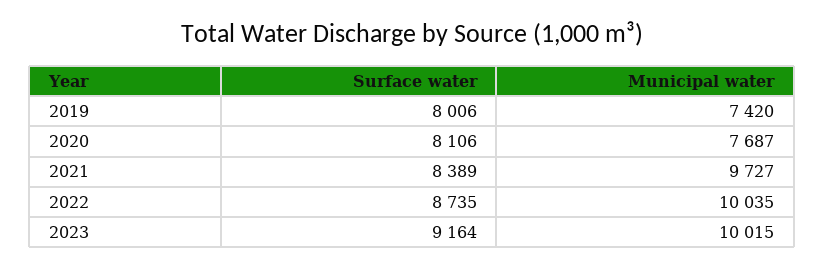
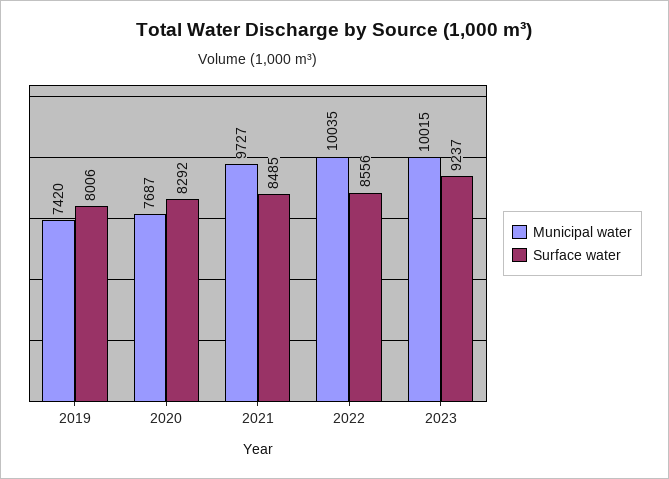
  {
    "Surface water": {
      "2019": 8006,
-     "2020": 8106,
+     "2020": 8292,
-     "2021": 8389,
+     "2021": 8485,
-     "2022": 8735,
+     "2022": 8556,
-     "2023": 9164
+     "2023": 9237
    },
    "Municipal water": {
      "2019": 7420,
      "2020": 7687,
      "2021": 9727,
      "2022": 10035,
      "2023": 10015
    }
  }

